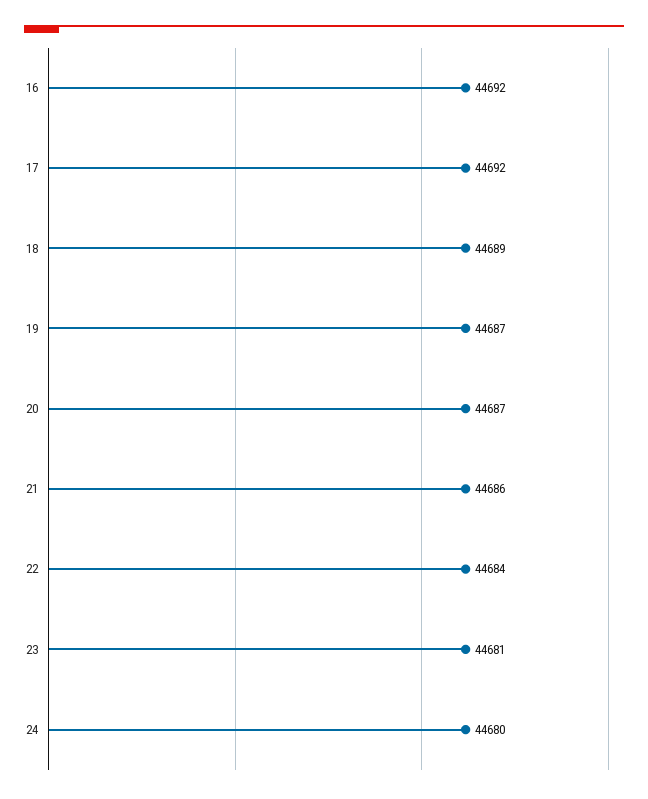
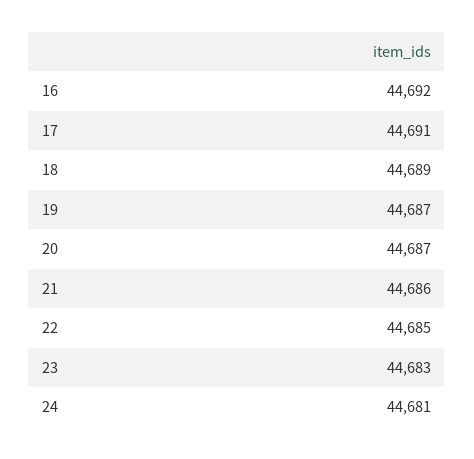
  {
    "16": 44692,
-   "17": 44692,
+   "17": 44691,
    "18": 44689,
    "19": 44687,
    "20": 44687,
    "21": 44686,
-   "22": 44684,
+   "22": 44685,
-   "23": 44681,
+   "23": 44683,
-   "24": 44680
+   "24": 44681
  }

